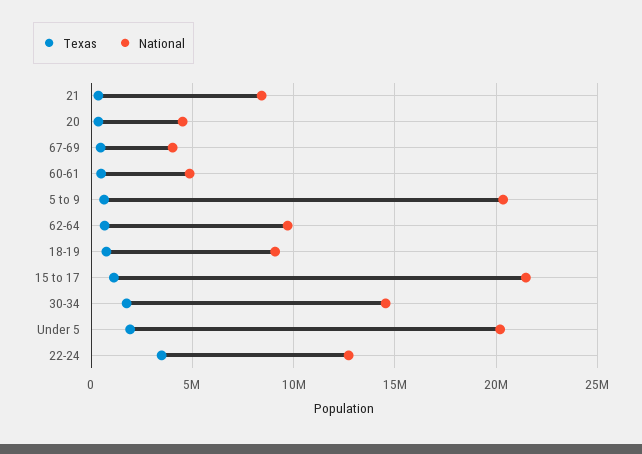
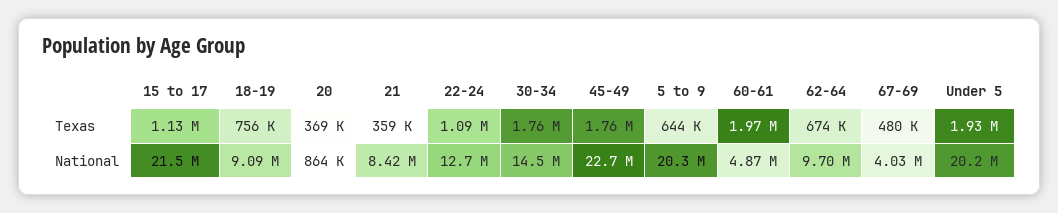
  {
    "Texas": {
      "21": 359000,
      "20": 369000,
      "67-69": 480000,
-     "60-61": 500000,
+     "60-61": 1970000,
      "5 to 9": 644000,
      "62-64": 674000,
      "18-19": 756000,
      "15 to 17": 1130000,
      "30-34": 1760000,
      "Under 5": 1930000,
-     "22-24": 3500000
+     "22-24": 1090000,
+     "45-49": 1760000
    },
    "National": {
      "21": 8420000,
-     "20": 4500000,
+     "20": 864000,
      "67-69": 4030000,
      "60-61": 4870000,
      "5 to 9": 20300000,
      "62-64": 9700000,
      "18-19": 9090000,
      "15 to 17": 21500000,
      "30-34": 14500000,
      "Under 5": 20200000,
-     "22-24": 12700000
+     "22-24": 12700000,
+     "45-49": 22700000
    }
  }

